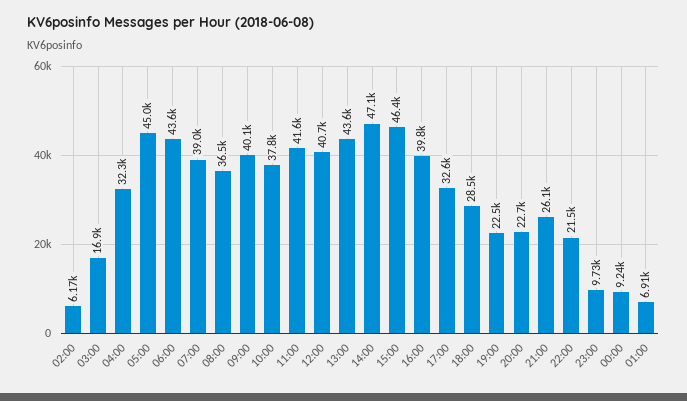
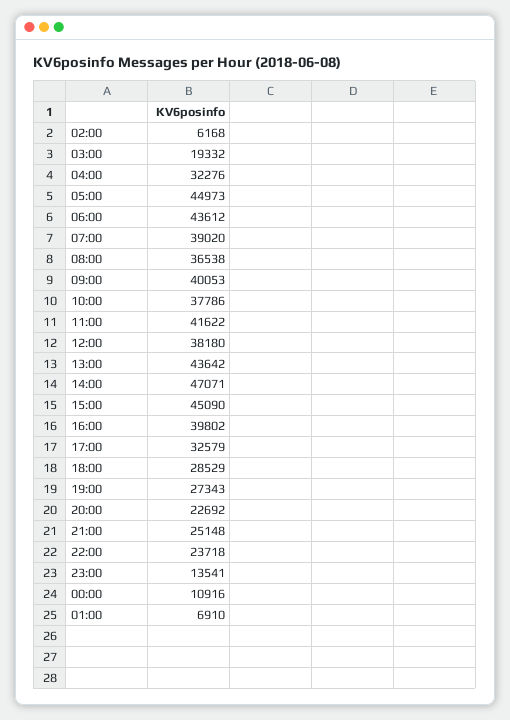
  {
    "02:00": 6168,
-   "03:00": 16900,
+   "03:00": 19332,
    "04:00": 32276,
    "05:00": 44973,
    "06:00": 43612,
    "07:00": 39020,
    "08:00": 36538,
    "09:00": 40053,
    "10:00": 37786,
    "11:00": 41622,
-   "12:00": 40700,
+   "12:00": 38180,
    "13:00": 43642,
    "14:00": 47071,
-   "15:00": 46400,
+   "15:00": 45090,
    "16:00": 39802,
    "17:00": 32579,
    "18:00": 28529,
-   "19:00": 22500,
+   "19:00": 27343,
    "20:00": 22692,
-   "21:00": 26100,
+   "21:00": 25148,
-   "22:00": 21500,
+   "22:00": 23718,
-   "23:00": 9730,
+   "23:00": 13541,
-   "00:00": 9240,
+   "00:00": 10916,
    "01:00": 6910
  }

